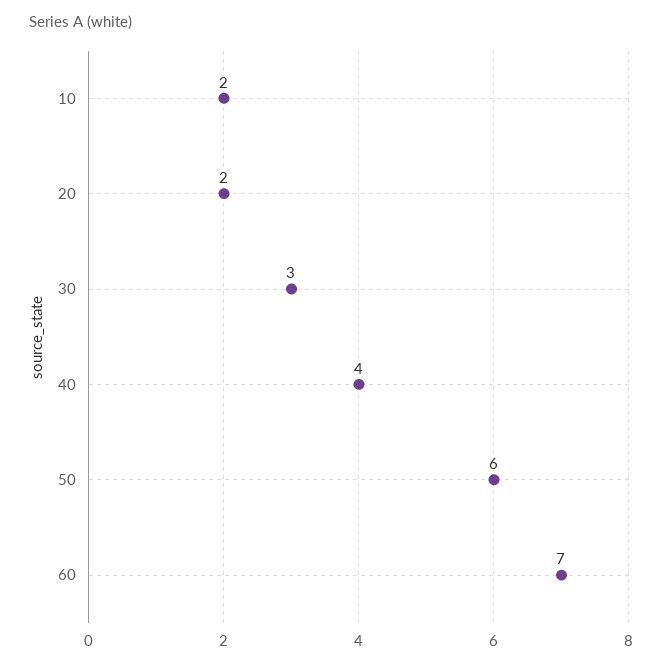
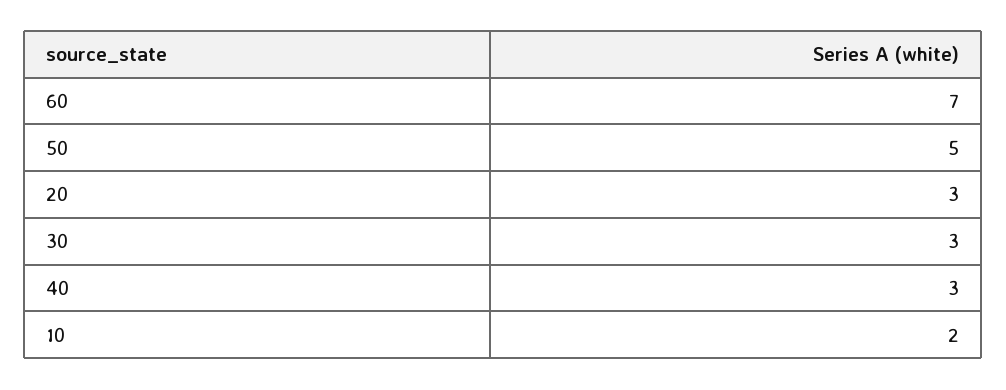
  {
    "10": 2,
-   "20": 2,
+   "20": 3,
    "30": 3,
-   "40": 4,
+   "40": 3,
-   "50": 6,
+   "50": 5,
    "60": 7
  }

